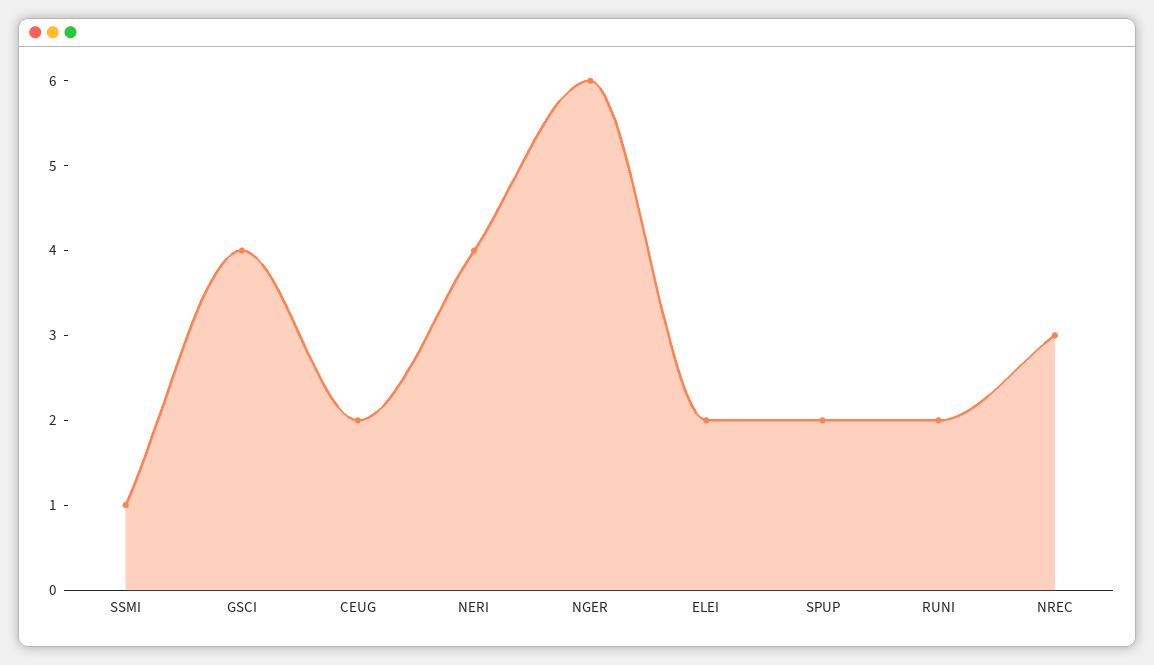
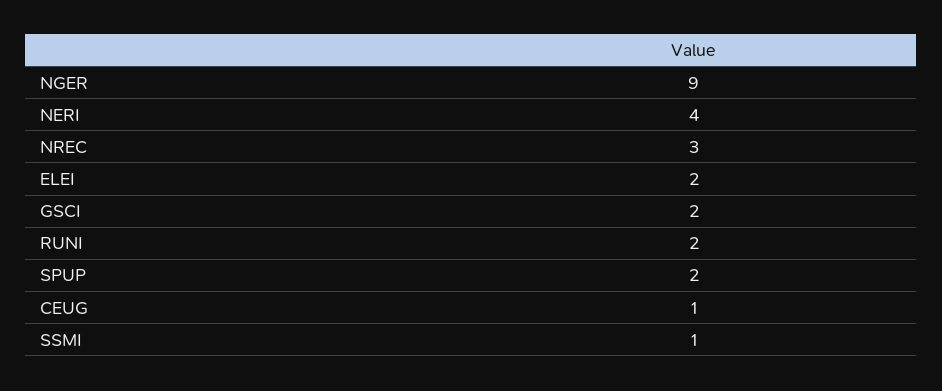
  {
    "SSMI": 1,
-   "GSCI": 4,
+   "GSCI": 2,
-   "CEUG": 2,
+   "CEUG": 1,
    "NERI": 4,
-   "NGER": 6,
+   "NGER": 9,
    "ELEI": 2,
    "SPUP": 2,
    "RUNI": 2,
    "NREC": 3
  }

